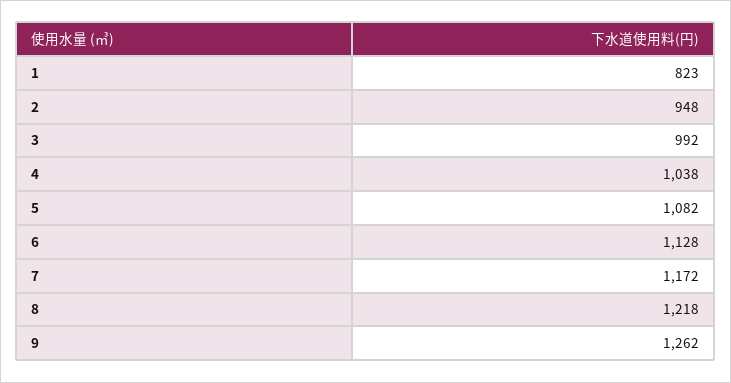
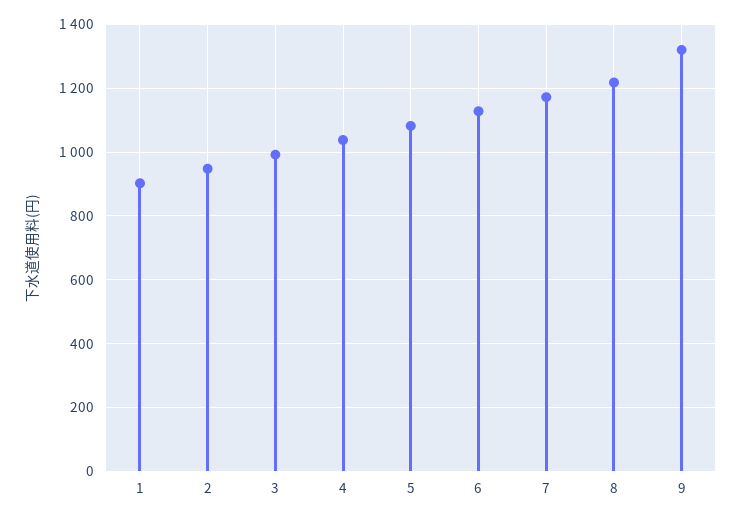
  {
-   "1": 823,
+   "1": 900,
    "2": 948,
    "3": 992,
    "4": 1038,
    "5": 1082,
    "6": 1128,
    "7": 1172,
    "8": 1218,
-   "9": 1262
+   "9": 1320
  }

